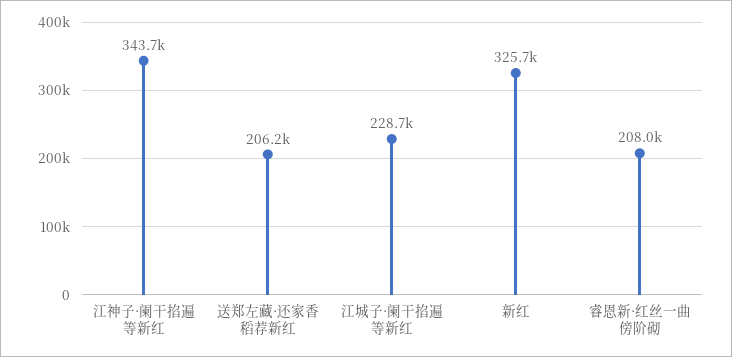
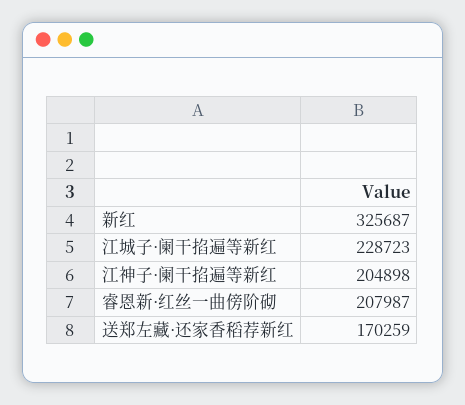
  {
-   "江神子·阑干掐遍等新红": 343700,
+   "江神子·阑干掐遍等新红": 204898,
-   "送郑左藏·还家香稻荐新红": 206200,
+   "送郑左藏·还家香稻荐新红": 170259,
    "江城子·阑干掐遍等新红": 228723,
    "新红": 325687,
    "睿恩新·红丝一曲傍阶砌": 207987
  }

